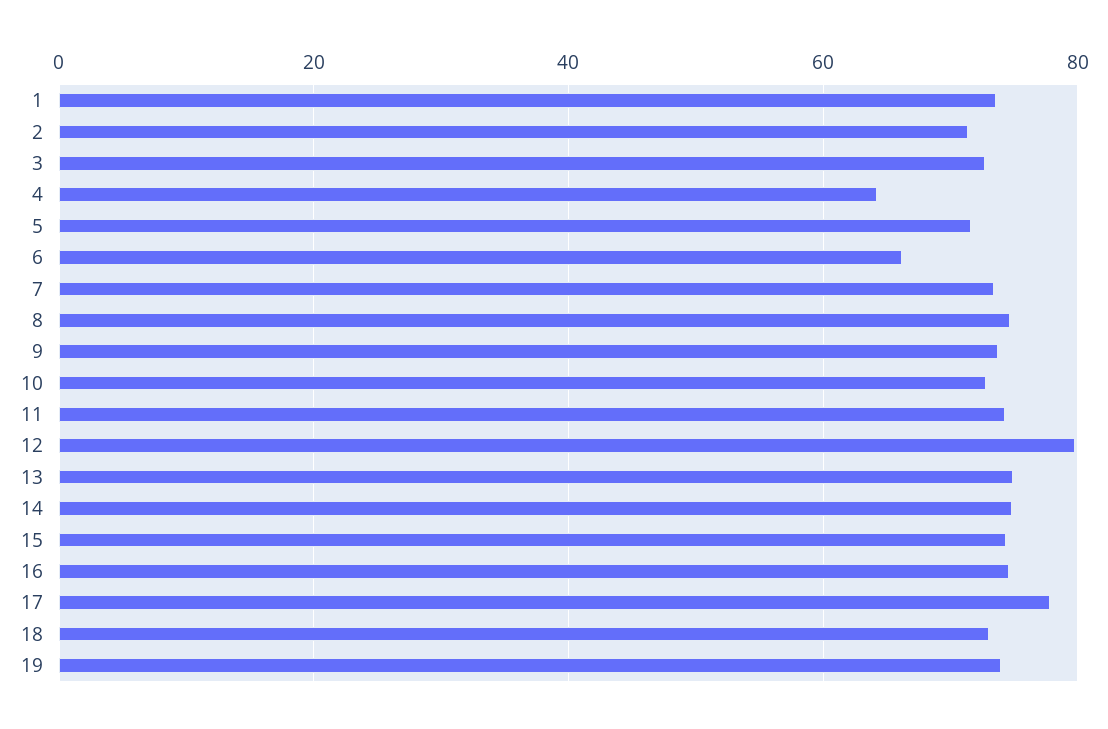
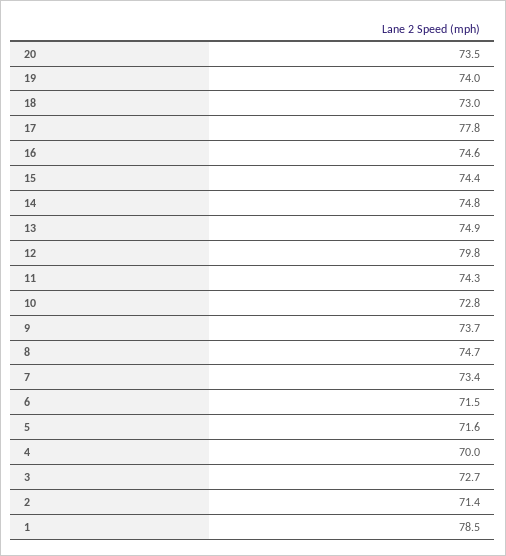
  {
-   "1": 74,
+   "1": 78.5,
    "2": 71.4,
    "3": 72.7,
-   "4": 64,
+   "4": 70,
    "5": 71.6,
-   "6": 66,
+   "6": 71.5,
    "7": 73.4,
    "8": 74.7,
    "9": 73.7,
    "10": 72.8,
    "11": 74.3,
    "12": 79.8,
    "13": 74.9,
    "14": 74.8,
    "15": 74.4,
    "16": 74.6,
    "17": 77.8,
    "18": 73,
-   "19": 74
+   "19": 74,
+   "20": 73.5
  }

